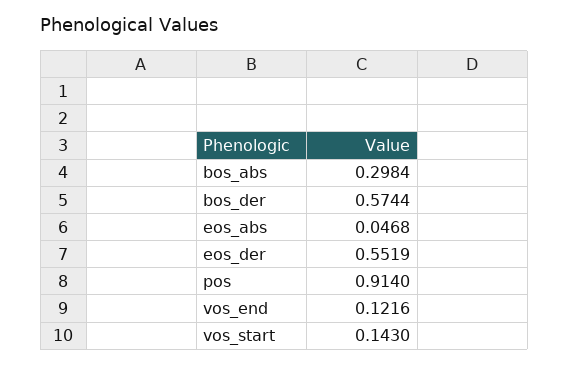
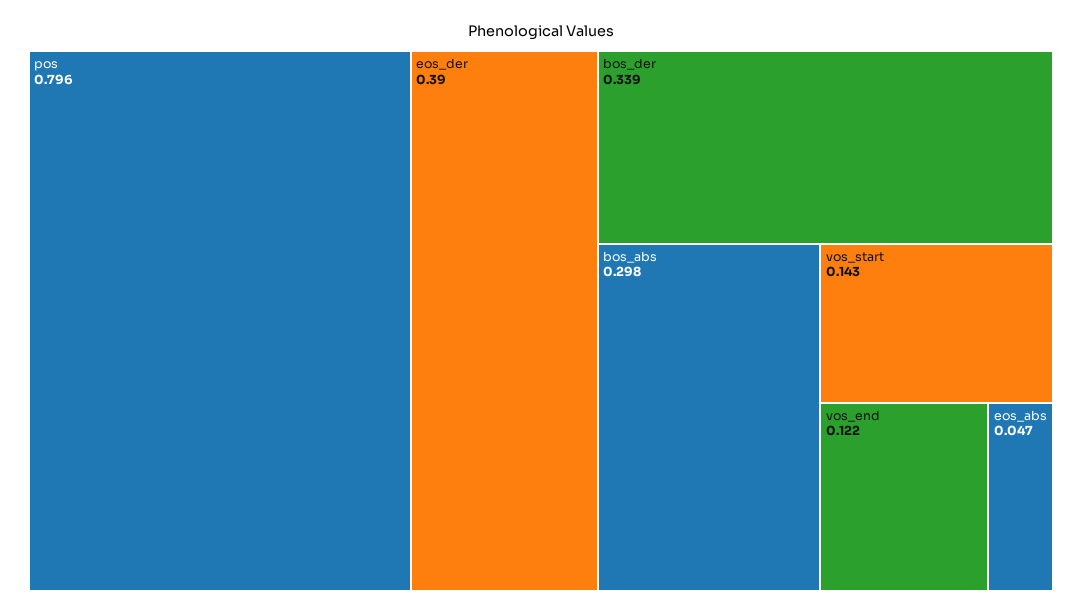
  {
    "bos_abs": 0.2984,
-   "bos_der": 0.5744,
+   "bos_der": 0.339,
    "eos_abs": 0.0468,
-   "eos_der": 0.5519,
+   "eos_der": 0.39,
-   "pos": 0.914,
+   "pos": 0.796,
    "vos_end": 0.1216,
    "vos_start": 0.143
  }

